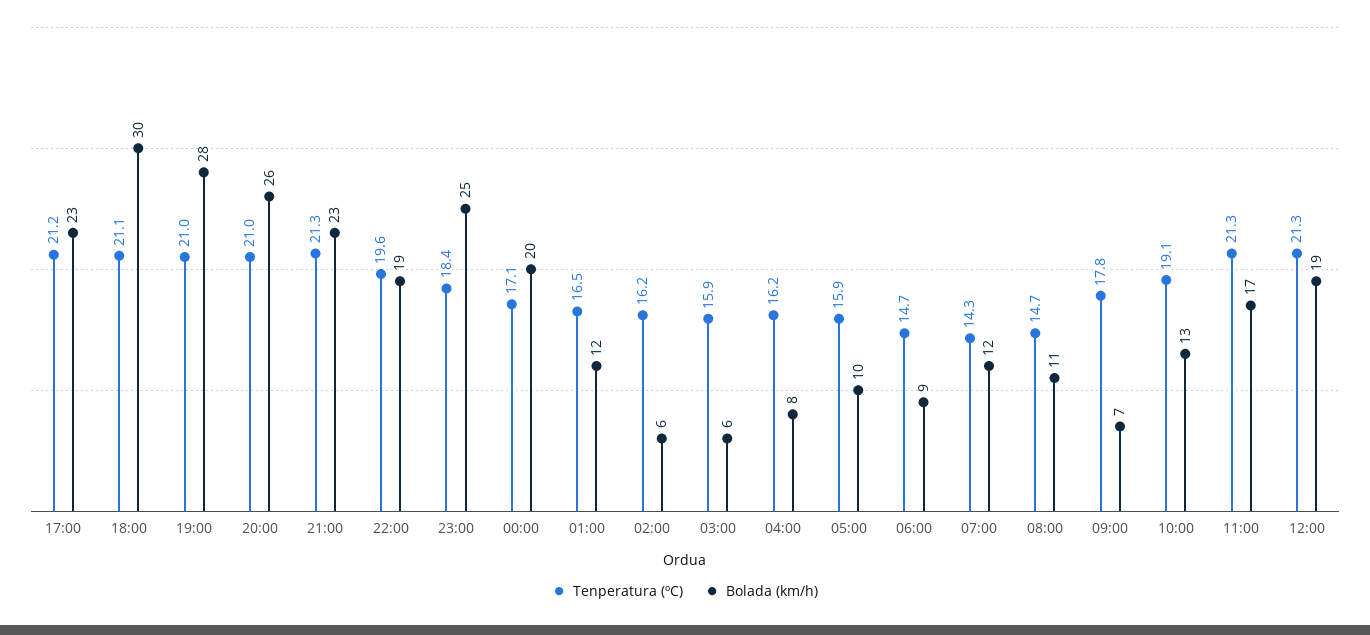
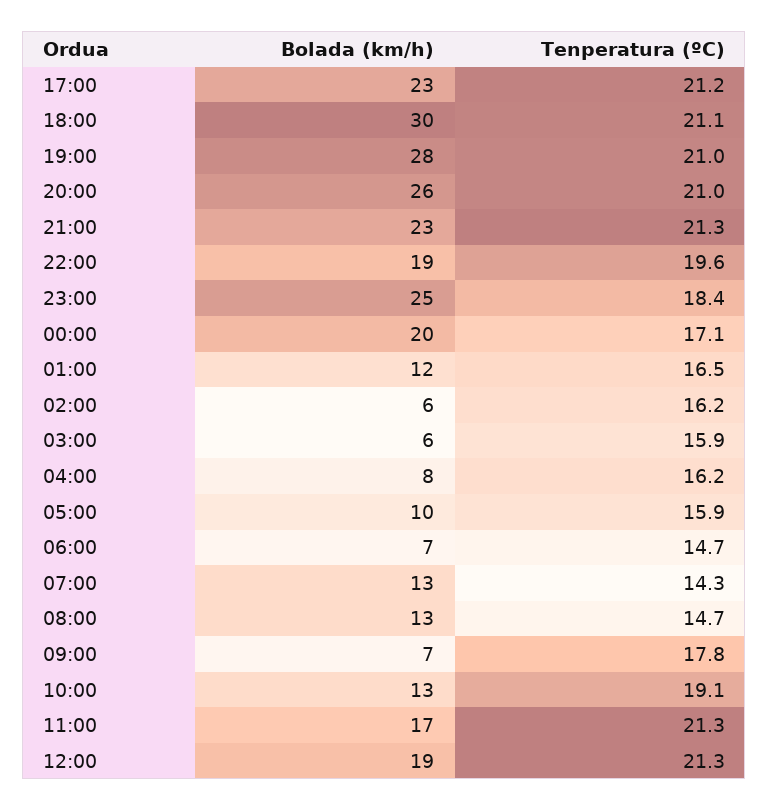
  {
    "Tenperatura (ºC)": {
      "17:00": 21.2,
      "18:00": 21.1,
      "19:00": 21,
      "20:00": 21,
      "21:00": 21.3,
      "22:00": 19.6,
      "23:00": 18.4,
      "00:00": 17.1,
      "01:00": 16.5,
      "02:00": 16.2,
      "03:00": 15.9,
      "04:00": 16.2,
      "05:00": 15.9,
      "06:00": 14.7,
      "07:00": 14.3,
      "08:00": 14.7,
      "09:00": 17.8,
      "10:00": 19.1,
      "11:00": 21.3,
      "12:00": 21.3
    },
    "Bolada (km/h)": {
      "17:00": 23,
      "18:00": 30,
      "19:00": 28,
      "20:00": 26,
      "21:00": 23,
      "22:00": 19,
      "23:00": 25,
      "00:00": 20,
      "01:00": 12,
      "02:00": 6,
      "03:00": 6,
      "04:00": 8,
      "05:00": 10,
-     "06:00": 9,
+     "06:00": 7,
-     "07:00": 12,
+     "07:00": 13,
-     "08:00": 11,
+     "08:00": 13,
      "09:00": 7,
      "10:00": 13,
      "11:00": 17,
      "12:00": 19
    }
  }

